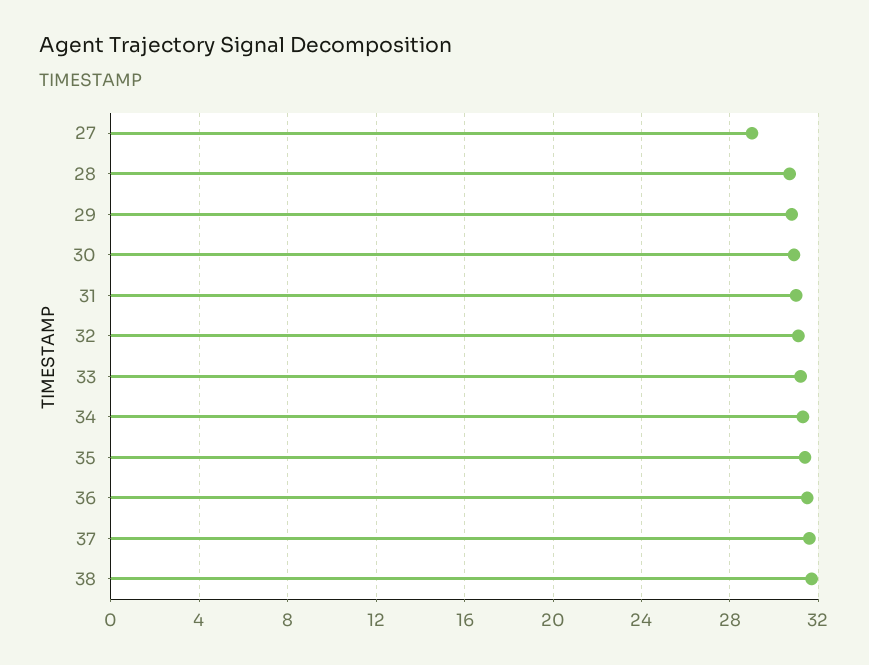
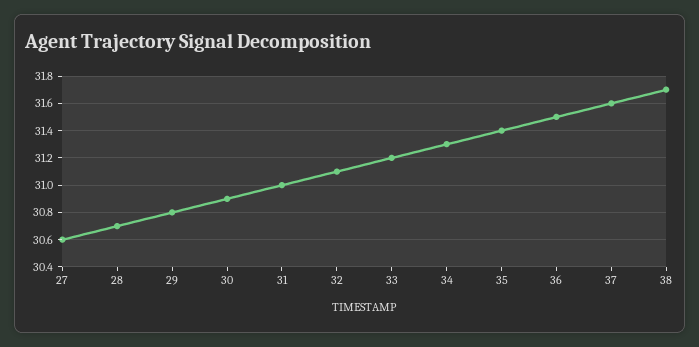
  {
-   "27": 29,
+   "27": 30.6,
    "28": 30.7,
    "29": 30.8,
    "30": 30.9,
    "31": 31,
    "32": 31.1,
    "33": 31.2,
    "34": 31.3,
    "35": 31.4,
    "36": 31.5,
    "37": 31.6,
    "38": 31.7
  }

